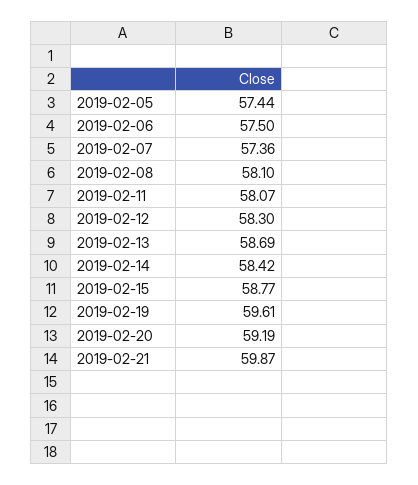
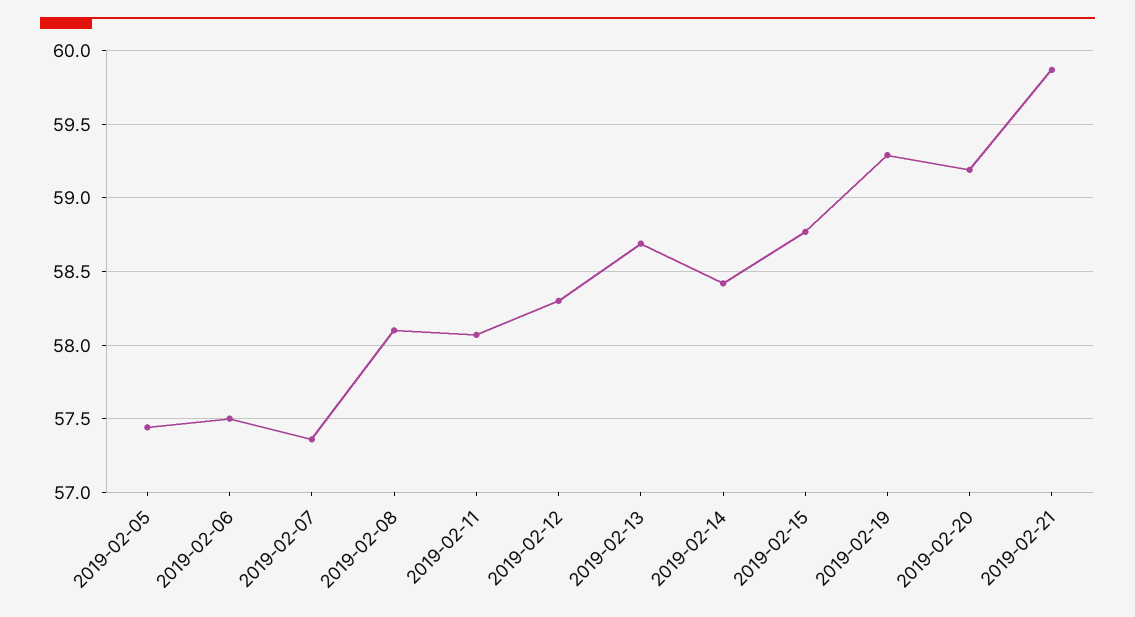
  {
    "2019-02-05": 57.44,
    "2019-02-06": 57.5,
    "2019-02-07": 57.36,
    "2019-02-08": 58.1,
    "2019-02-11": 58.07,
    "2019-02-12": 58.3,
    "2019-02-13": 58.69,
    "2019-02-14": 58.42,
    "2019-02-15": 58.77,
-   "2019-02-19": 59.61,
+   "2019-02-19": 59.3,
    "2019-02-20": 59.19,
    "2019-02-21": 59.87
  }

